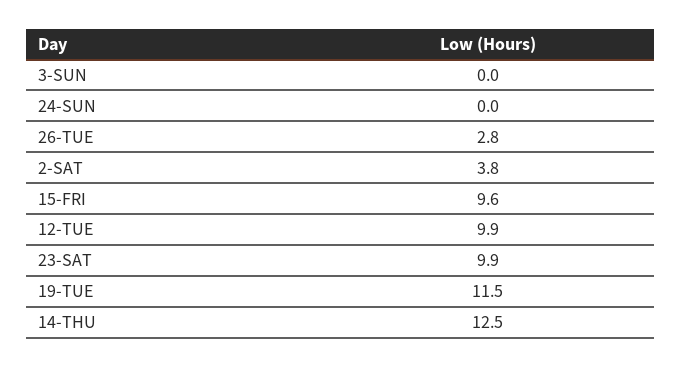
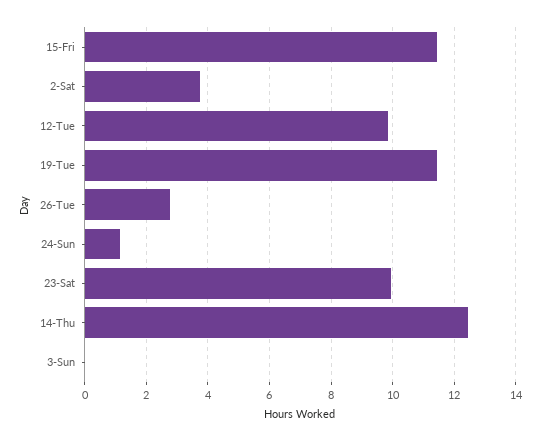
  {
    "3-SUN": 0,
-   "24-SUN": 0,
+   "24-SUN": 1.2,
    "26-TUE": 2.8,
    "2-SAT": 3.8,
-   "15-FRI": 9.6,
+   "15-FRI": 11.4,
    "12-TUE": 9.9,
    "23-SAT": 9.9,
    "19-TUE": 11.5,
    "14-THU": 12.5
  }

